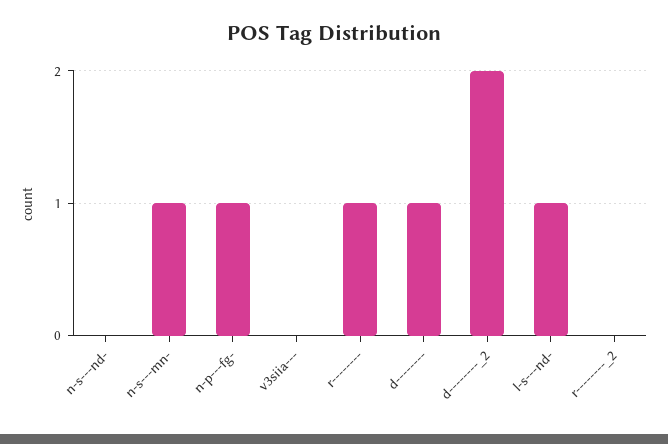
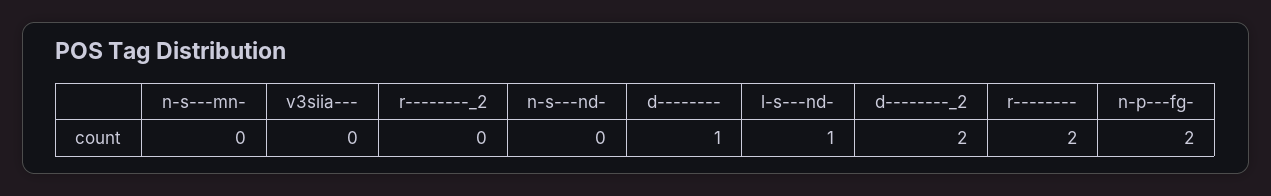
  {
    "n-s---nd-": 0,
-   "n-s---mn-": 1,
+   "n-s---mn-": 0,
-   "n-p---fg-": 1,
+   "n-p---fg-": 2,
    "v3siia---": 0,
-   "r--------": 1,
+   "r--------": 2,
    "d--------": 1,
    "d--------_2": 2,
    "l-s---nd-": 1,
    "r--------_2": 0
  }

